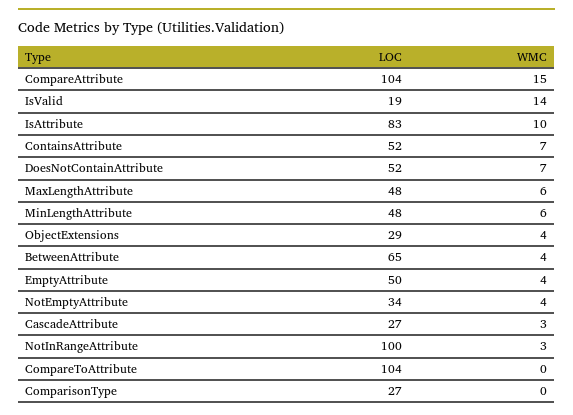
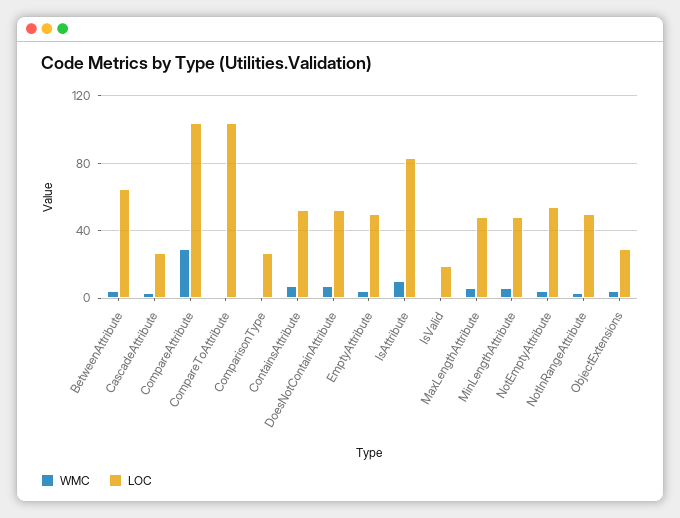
  {
    "LOC": {
      "CompareAttribute": 104,
      "IsValid": 19,
      "IsAttribute": 83,
      "ContainsAttribute": 52,
      "DoesNotContainAttribute": 52,
      "MaxLengthAttribute": 48,
      "MinLengthAttribute": 48,
      "ObjectExtensions": 29,
      "BetweenAttribute": 65,
      "EmptyAttribute": 50,
-     "NotEmptyAttribute": 34,
+     "NotEmptyAttribute": 55,
      "CascadeAttribute": 27,
-     "NotInRangeAttribute": 100,
+     "NotInRangeAttribute": 50,
      "CompareToAttribute": 104,
      "ComparisonType": 27
    },
    "WMC": {
-     "CompareAttribute": 15,
+     "CompareAttribute": 30,
-     "IsValid": 14,
+     "IsValid": 0,
      "IsAttribute": 10,
      "ContainsAttribute": 7,
      "DoesNotContainAttribute": 7,
      "MaxLengthAttribute": 6,
      "MinLengthAttribute": 6,
      "ObjectExtensions": 4,
      "BetweenAttribute": 4,
      "EmptyAttribute": 4,
      "NotEmptyAttribute": 4,
      "CascadeAttribute": 3,
      "NotInRangeAttribute": 3,
      "CompareToAttribute": 0,
      "ComparisonType": 0
    }
  }

